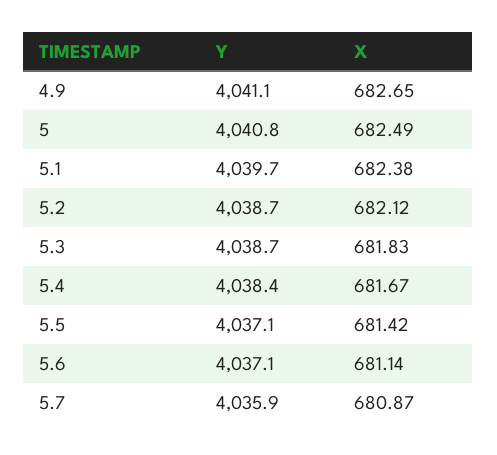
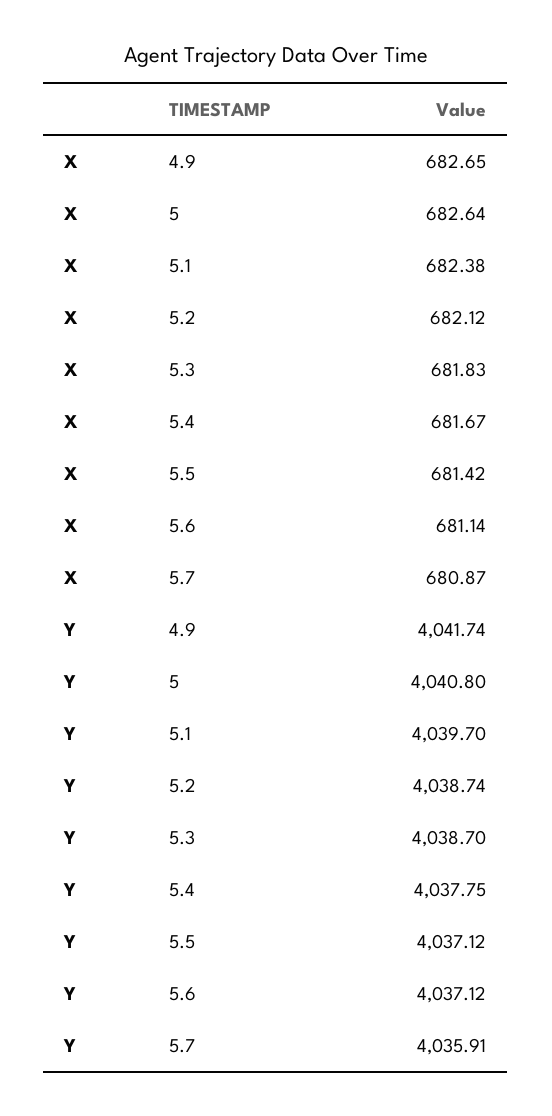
  {
    "Y": {
-     "4.9": 4041.1,
+     "4.9": 4041.74,
      "5": 4040.8,
      "5.1": 4039.7,
      "5.2": 4038.74,
      "5.3": 4038.7,
-     "5.4": 4038.4,
+     "5.4": 4037.75,
      "5.5": 4037.12,
      "5.6": 4037.12,
      "5.7": 4035.91
    },
    "X": {
      "4.9": 682.65,
-     "5": 682.49,
+     "5": 682.64,
      "5.1": 682.38,
      "5.2": 682.12,
      "5.3": 681.83,
      "5.4": 681.67,
      "5.5": 681.42,
      "5.6": 681.14,
      "5.7": 680.87
    }
  }

